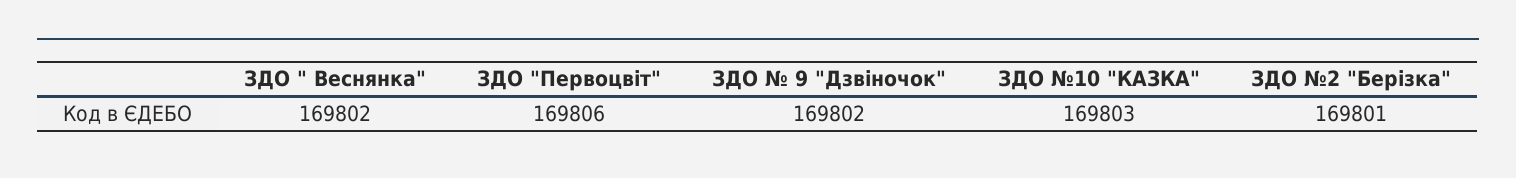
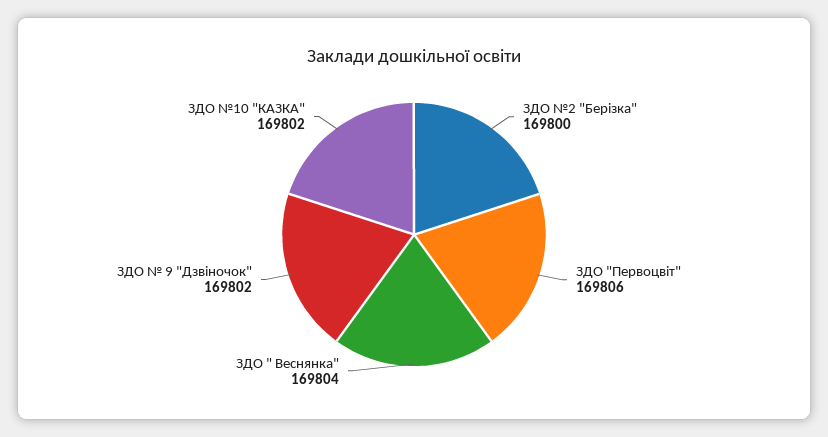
  {
-   "ЗДО \" Веснянка\"": 169802,
+   "ЗДО \" Веснянка\"": 169804,
    "ЗДО \"Первоцвіт\"": 169806,
    "ЗДО № 9 \"Дзвіночок\"": 169802,
-   "ЗДО №10 \"КАЗКА\"": 169803,
+   "ЗДО №10 \"КАЗКА\"": 169802,
-   "ЗДО №2 \"Берізка\"": 169801
+   "ЗДО №2 \"Берізка\"": 169800
  }

